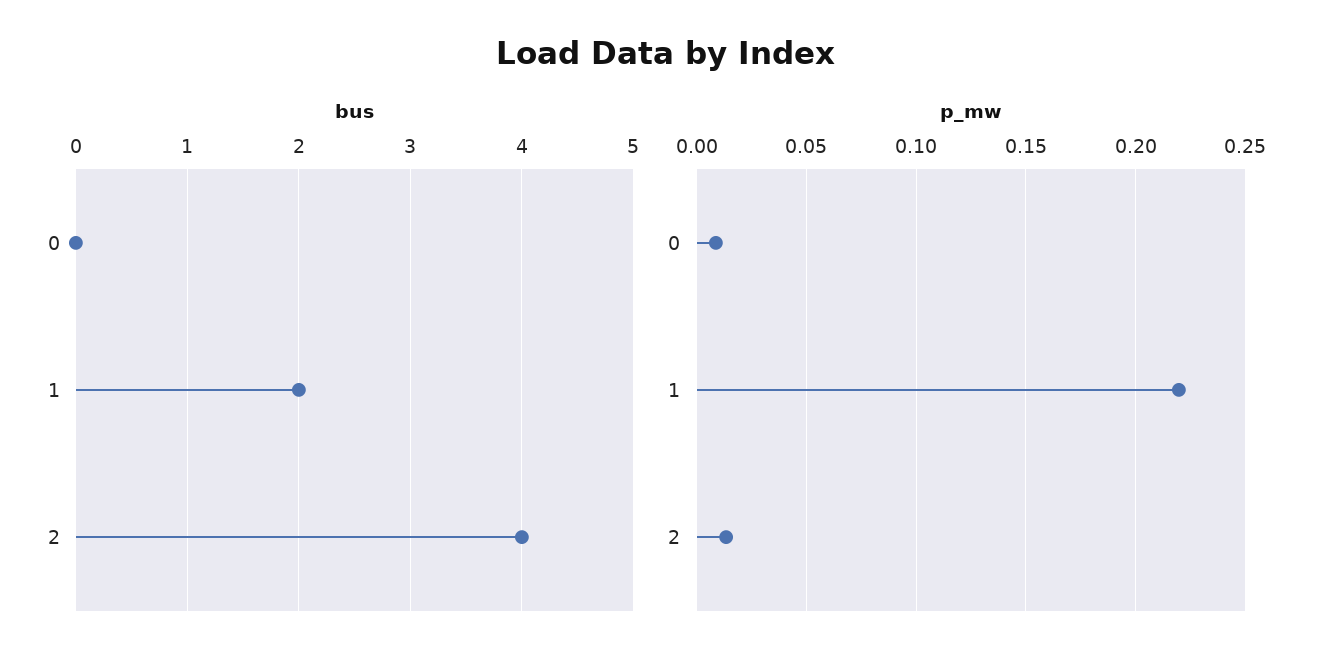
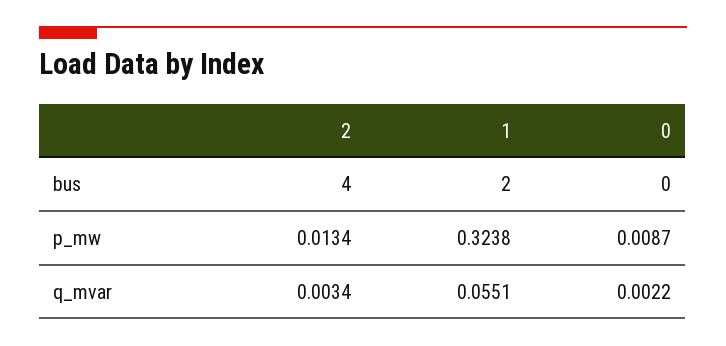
  {
    "bus": {
      "0": 0,
      "1": 2,
      "2": 4
    },
    "p_mw": {
      "0": 0.0087,
-     "1": 0.22,
+     "1": 0.3238,
      "2": 0.0134
-   }
+   },
+   "q_mvar": {
+     "2": 0.0034,
+     "1": 0.0551,
+     "0": 0.0022
+   }
  }

